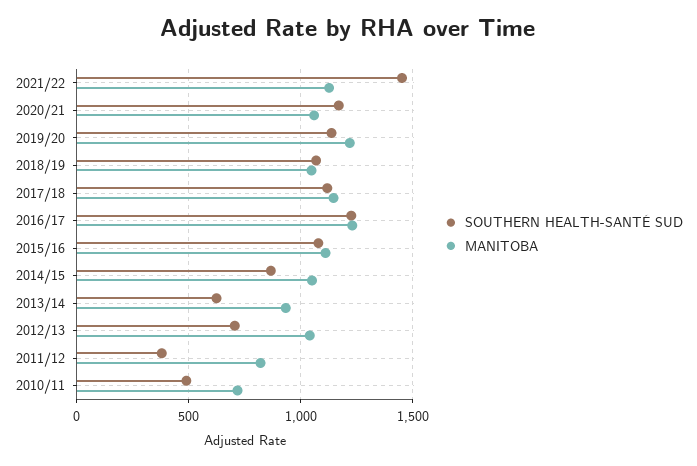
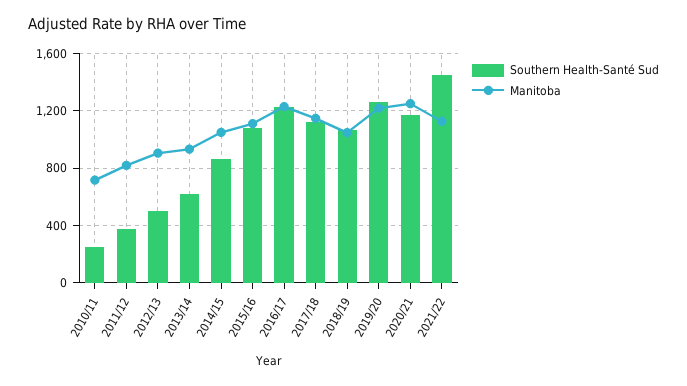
  {
    "SOUTHERN HEALTH-SANTÉ SUD": {
      "2021/22": 1450,
      "2020/21": 1150,
-     "2019/20": 1150,
+     "2019/20": 1250,
      "2018/19": 1050,
      "2017/18": 1100,
      "2016/17": 1250,
      "2015/16": 1100,
      "2014/15": 850,
      "2013/14": 600,
-     "2012/13": 700,
+     "2012/13": 500,
      "2011/12": 400,
-     "2010/11": 500
+     "2010/11": 250
    },
    "MANITOBA": {
      "2021/22": 1150,
-     "2020/21": 1050,
+     "2020/21": 1250,
      "2019/20": 1200,
      "2018/19": 1050,
      "2017/18": 1150,
      "2016/17": 1250,
      "2015/16": 1100,
      "2014/15": 1050,
      "2013/14": 950,
-     "2012/13": 1050,
+     "2012/13": 900,
      "2011/12": 800,
      "2010/11": 700
    }
  }

